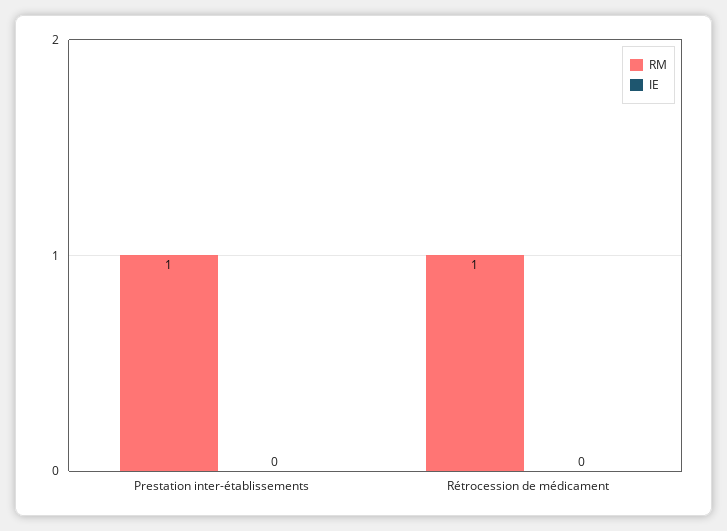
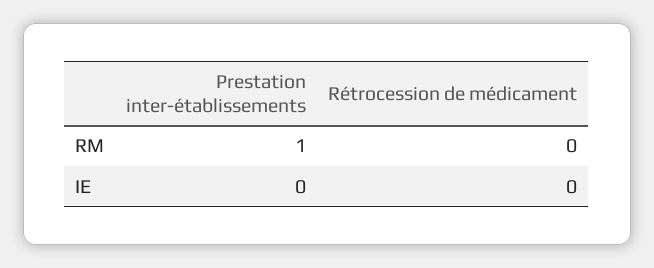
  {
    "RM": {
      "Prestation inter-établissements": 1,
-     "Rétrocession de médicament": 1
+     "Rétrocession de médicament": 0
    },
    "IE": {
      "Prestation inter-établissements": 0,
      "Rétrocession de médicament": 0
    }
  }

